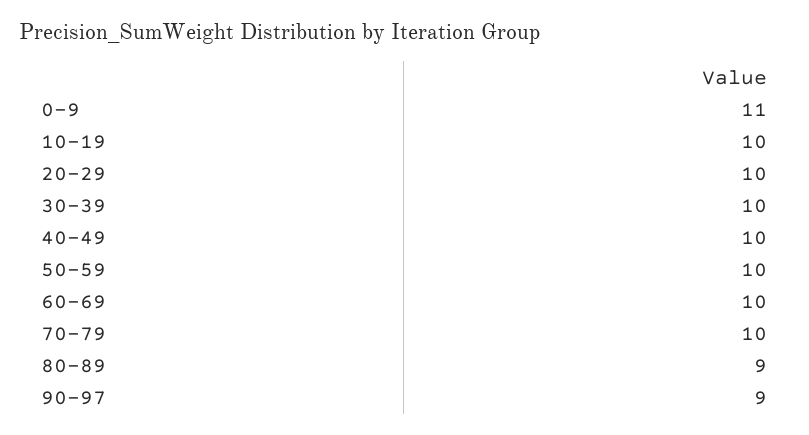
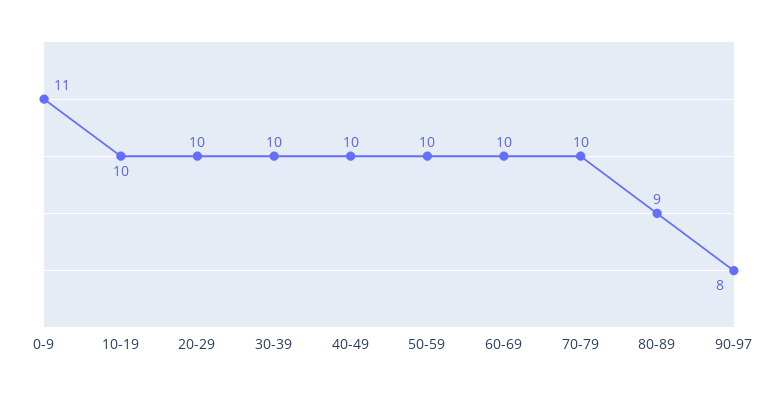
  {
    "0-9": 11,
    "10-19": 10,
    "20-29": 10,
    "30-39": 10,
    "40-49": 10,
    "50-59": 10,
    "60-69": 10,
    "70-79": 10,
    "80-89": 9,
-   "90-97": 9
+   "90-97": 8
  }

